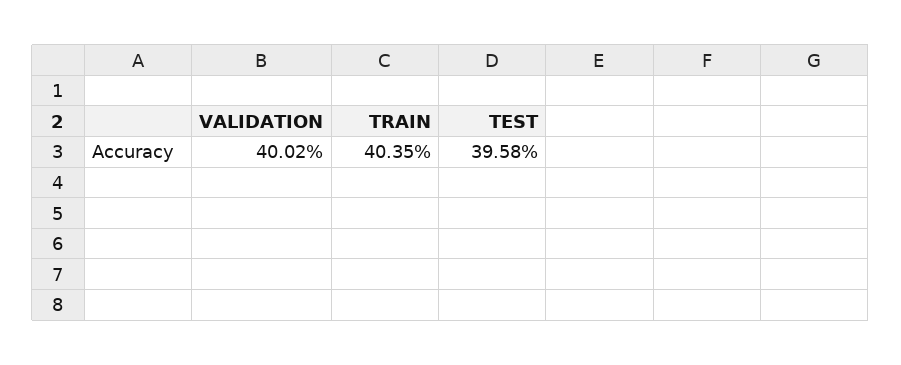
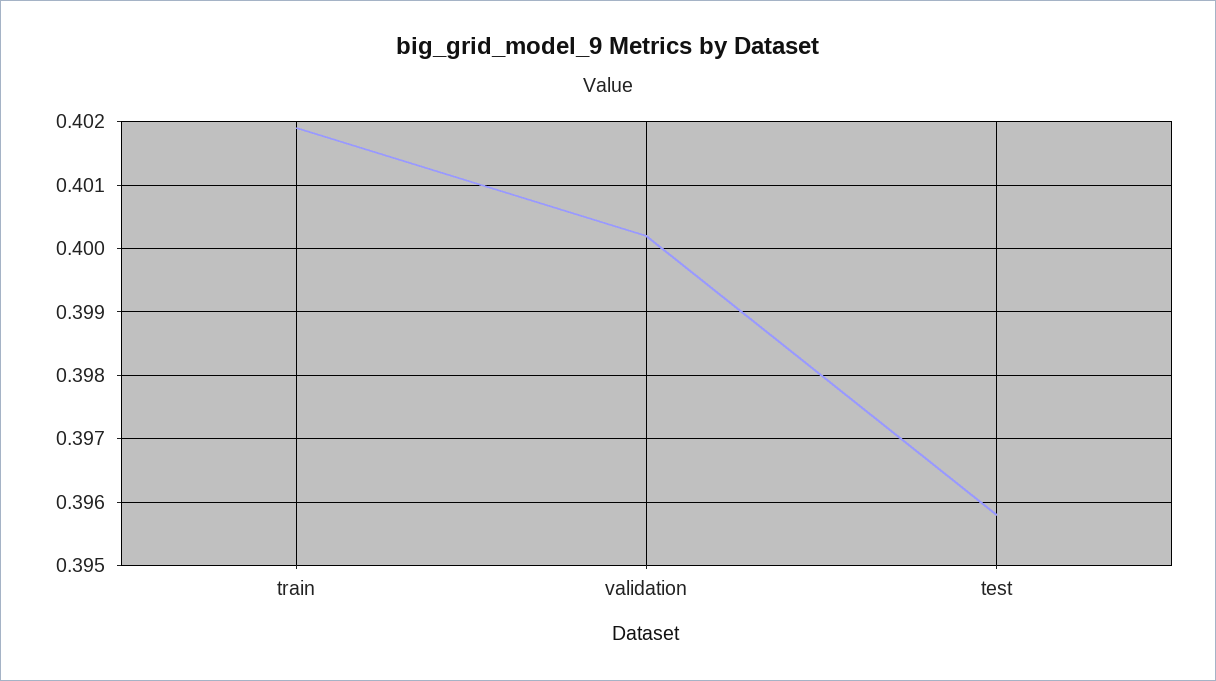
  {
    "VALIDATION": 0.4002,
-   "TRAIN": 0.4035,
+   "TRAIN": 0.4019,
    "TEST": 0.3958
  }

